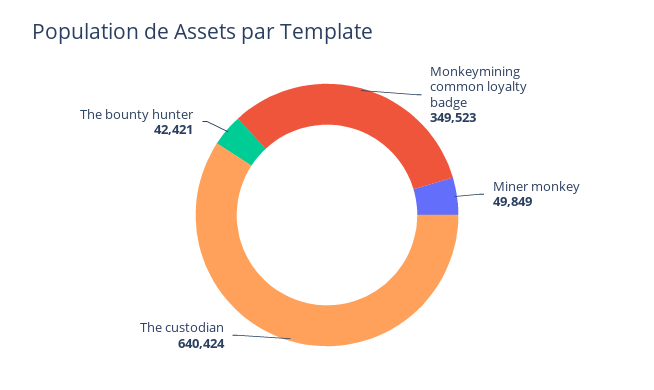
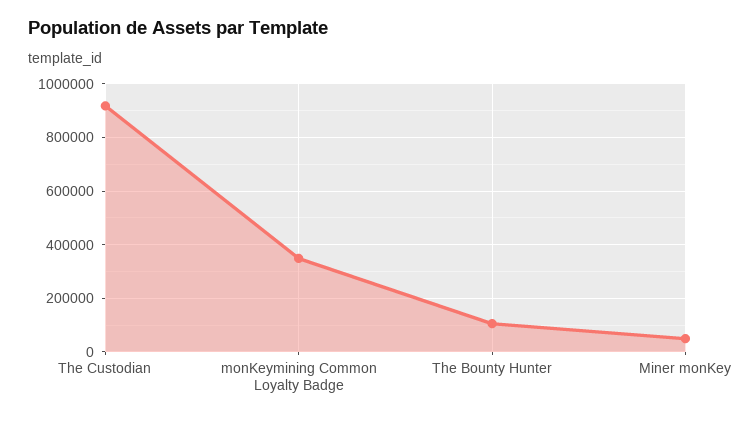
  {
    "Monkeymining common loyalty badge": 349523,
    "Miner monkey": 49849,
-   "The custodian": 640424,
+   "The custodian": 925000,
-   "The bounty hunter": 42421
+   "The bounty hunter": 100000
  }

